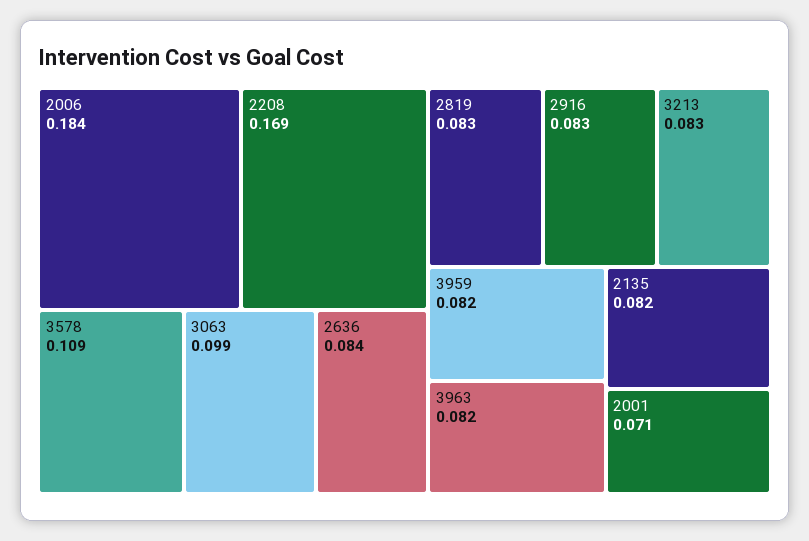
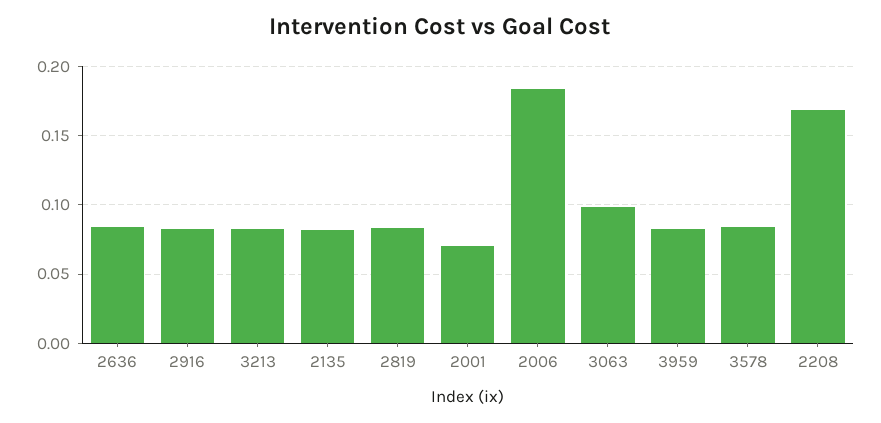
  {
    "2006": 0.184,
    "2208": 0.169,
-   "3578": 0.109,
+   "3578": 0.085,
    "3063": 0.099,
    "2636": 0.084,
    "2819": 0.083,
    "2916": 0.083,
    "3213": 0.083,
    "3959": 0.082,
-   "3963": 0.082,
    "2135": 0.082,
    "2001": 0.071
  }

